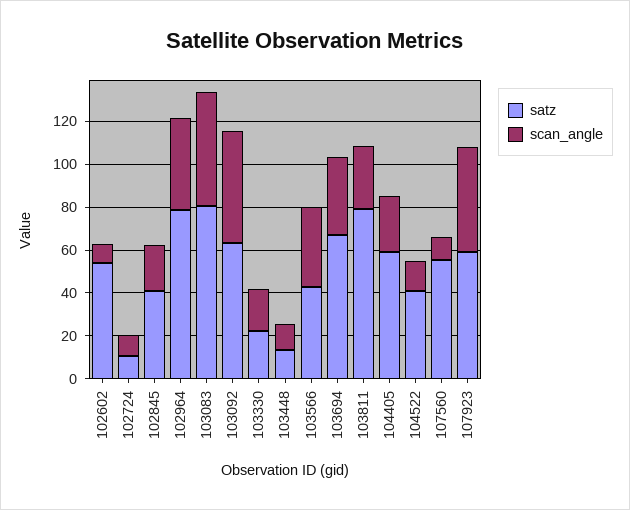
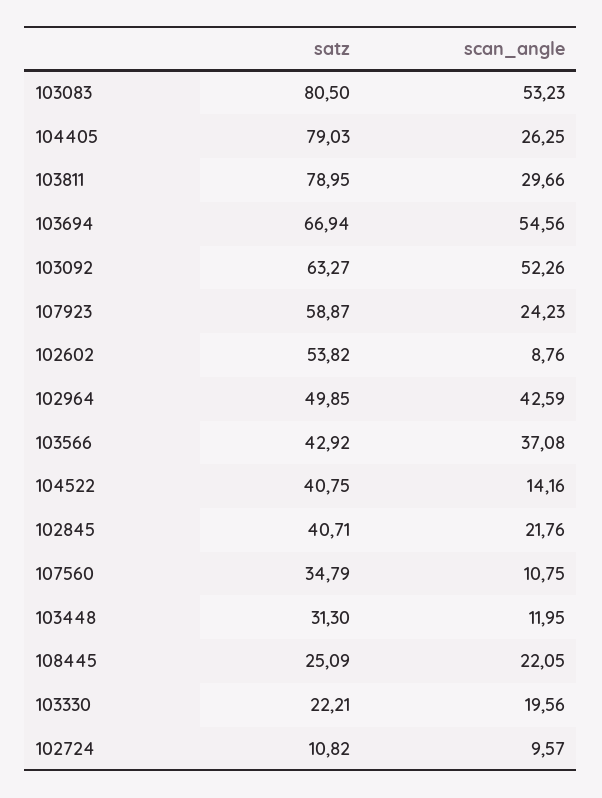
  {
    "satz": {
      "102602": 53.82,
      "102724": 10.82,
      "102845": 40.71,
-     "102964": 80,
+     "102964": 49.85,
      "103083": 80.5,
      "103092": 63.27,
      "103330": 22.21,
-     "103448": 15,
+     "103448": 31.3,
      "103566": 42.92,
      "103694": 66.94,
      "103811": 78.95,
-     "104405": 60,
+     "104405": 79.03,
      "104522": 40.75,
-     "107560": 55,
+     "107560": 34.79,
-     "107923": 58.87
+     "107923": 58.87,
+     "108445": 25.09
    },
    "scan_angle": {
      "102602": 8.76,
      "102724": 9.57,
      "102845": 21.76,
      "102964": 42.59,
      "103083": 53.23,
      "103092": 52.26,
      "103330": 19.56,
      "103448": 11.95,
      "103566": 37.08,
-     "103694": 35,
+     "103694": 54.56,
      "103811": 29.66,
      "104405": 26.25,
      "104522": 14.16,
      "107560": 10.75,
-     "107923": 50
+     "107923": 24.23,
+     "108445": 22.05
    }
  }

